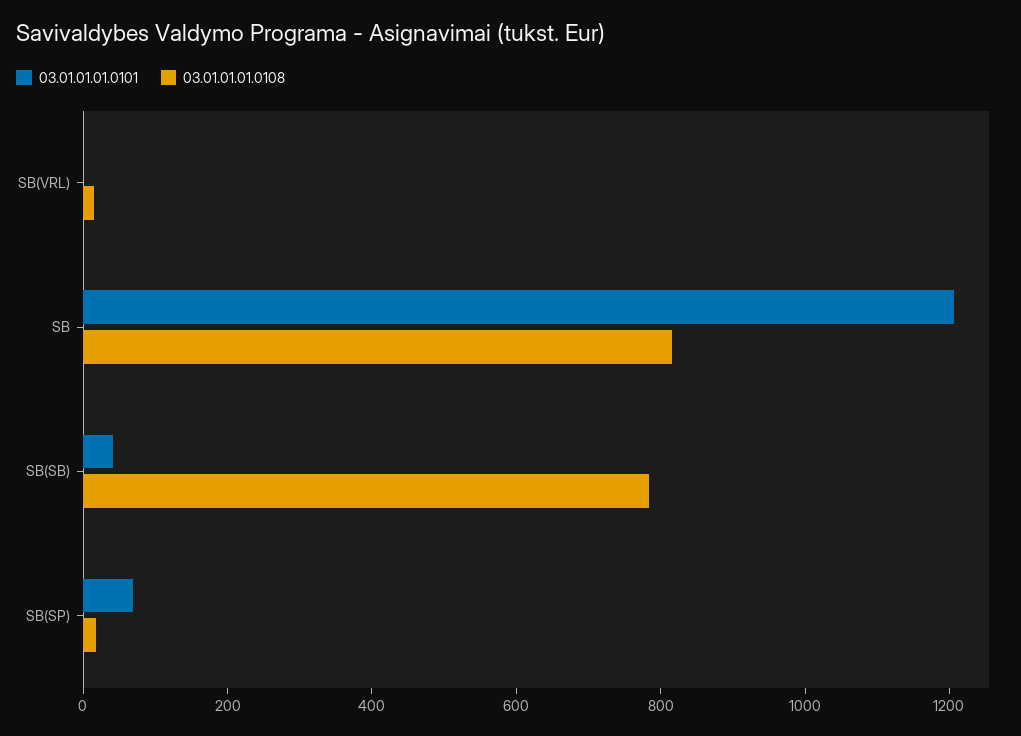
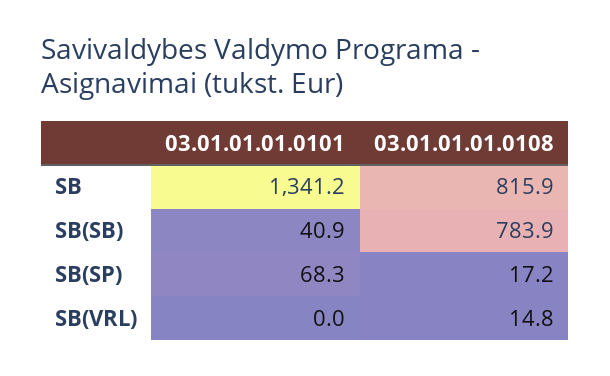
  {
    "03.01.01.01.0101": {
      "SB(VRL)": 0,
-     "SB": 1200,
+     "SB": 1341.2,
      "SB(SB)": 40.9,
      "SB(SP)": 68.3
    },
    "03.01.01.01.0108": {
      "SB(VRL)": 14.8,
      "SB": 815.9,
      "SB(SB)": 783.9,
      "SB(SP)": 17.2
    }
  }

